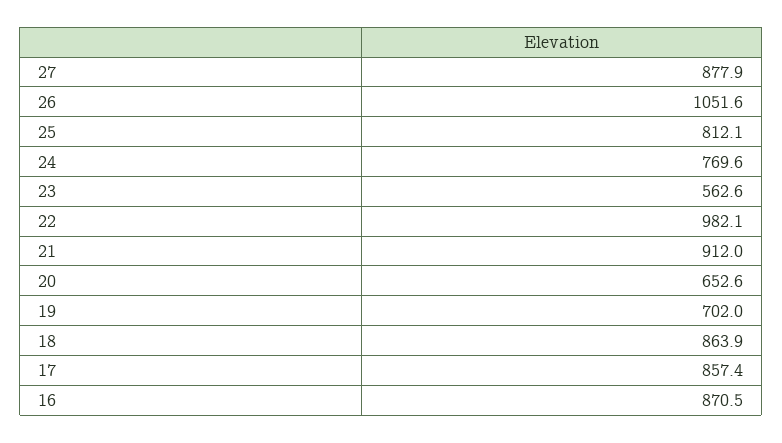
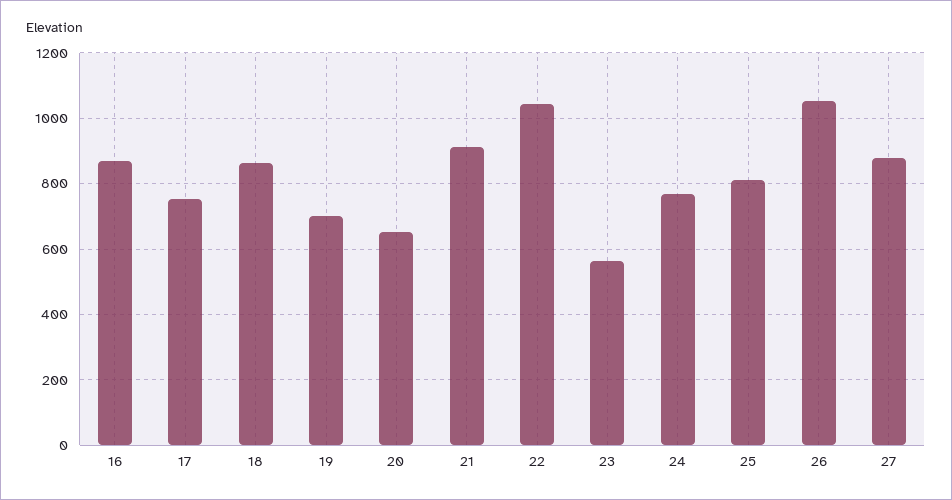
  {
    "27": 877.9,
    "26": 1051.6,
    "25": 812.1,
    "24": 769.6,
    "23": 562.6,
-   "22": 982.1,
+   "22": 1040,
    "21": 912,
    "20": 652.6,
    "19": 702,
    "18": 863.9,
-   "17": 857.4,
+   "17": 760,
    "16": 870.5
  }

